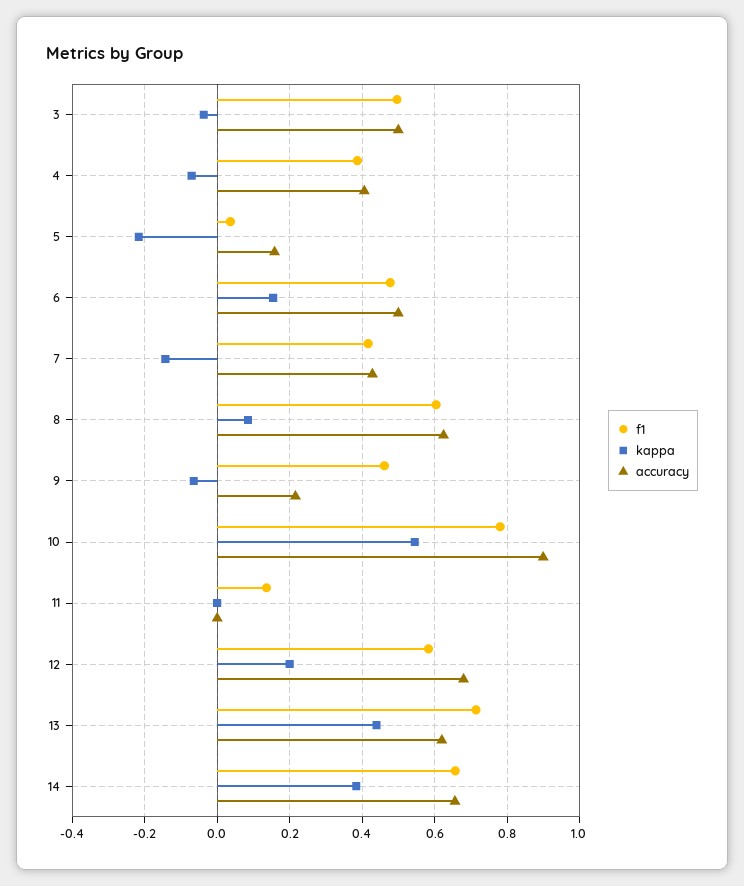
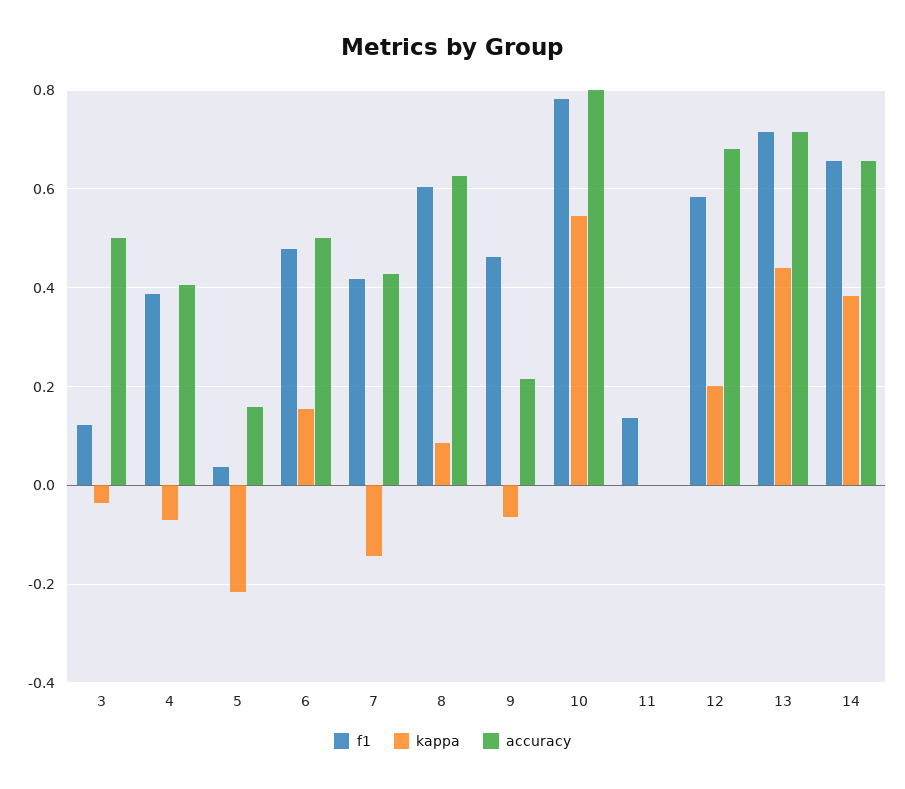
  {
    "f1": {
-     "3": 0.5,
+     "3": 0.12,
      "4": 0.38,
      "5": 0.04,
      "6": 0.48,
      "7": 0.42,
      "8": 0.6,
      "9": 0.46,
      "10": 0.78,
      "11": 0.14,
      "12": 0.58,
      "13": 0.72,
      "14": 0.66
    },
    "kappa": {
      "3": -0.04,
      "4": -0.08,
      "5": -0.22,
      "6": 0.16,
      "7": -0.14,
      "8": 0.08,
      "9": -0.06,
      "10": 0.54,
      "11": 0,
      "12": 0.2,
      "13": 0.44,
      "14": 0.38
    },
    "accuracy": {
      "3": 0.5,
      "4": 0.4,
      "5": 0.16,
      "6": 0.5,
      "7": 0.42,
      "8": 0.62,
      "9": 0.22,
-     "10": 0.9,
+     "10": 0.8,
      "11": 0,
      "12": 0.68,
-     "13": 0.62,
+     "13": 0.72,
      "14": 0.66
    }
  }

